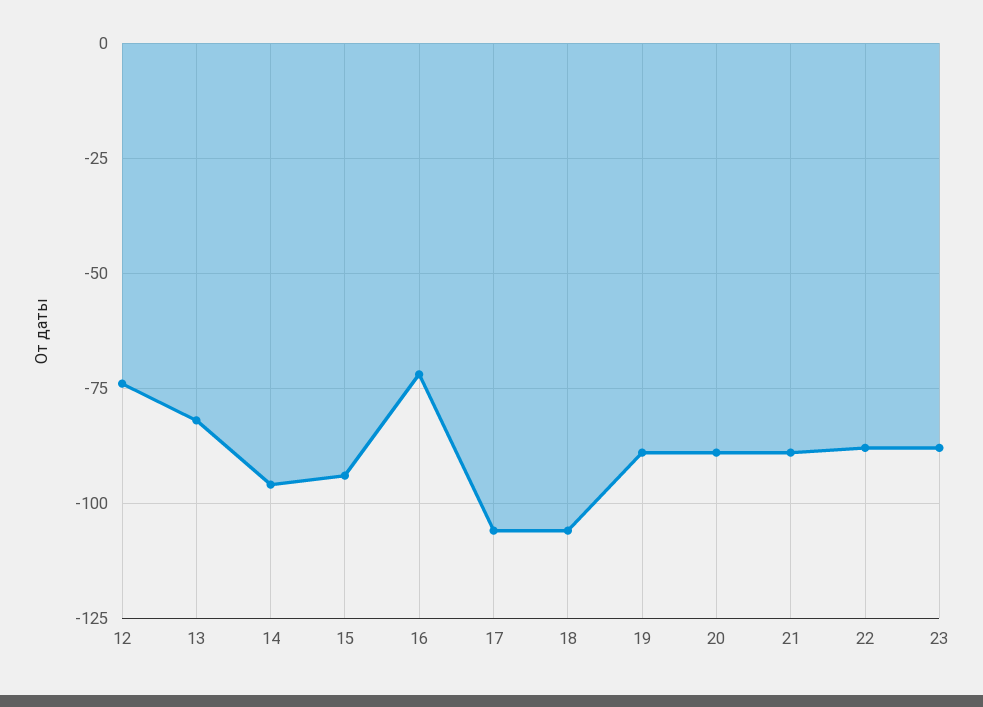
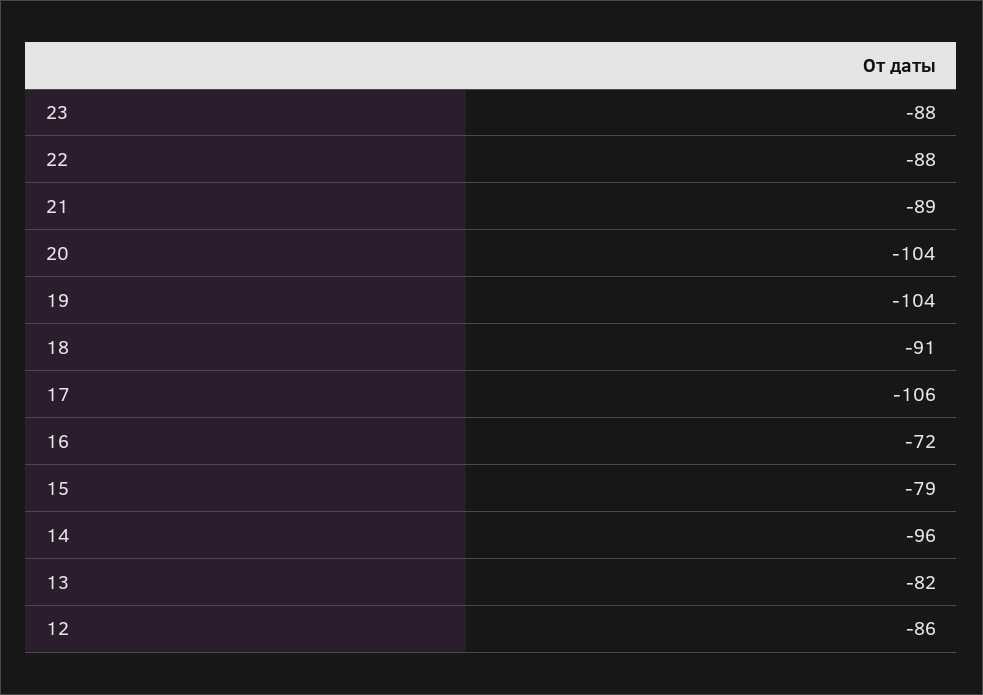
  {
-   "12": -75,
+   "12": -86,
    "13": -82,
    "14": -96,
-   "15": -95,
+   "15": -79,
    "16": -72,
    "17": -106,
-   "18": -105,
+   "18": -91,
-   "19": -90,
+   "19": -104,
-   "20": -90,
+   "20": -104,
    "21": -89,
    "22": -88,
    "23": -88
  }

